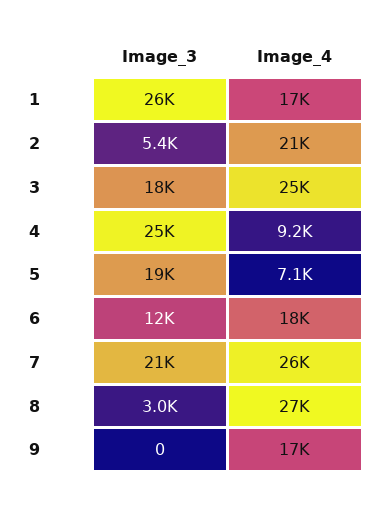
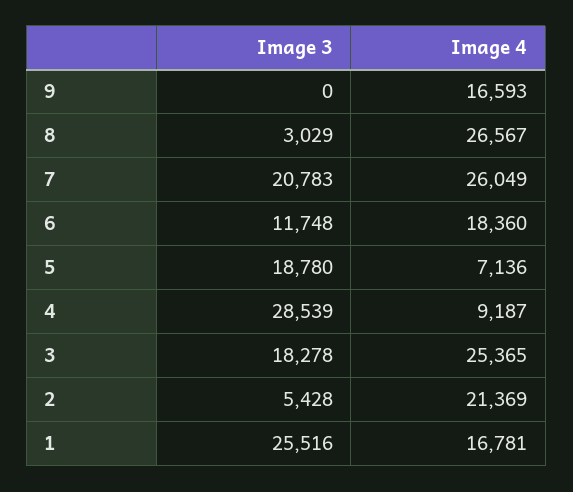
  {
    "Image_3": {
      "1": 25516,
      "2": 5428,
      "3": 18278,
-     "4": 25000,
+     "4": 28539,
      "5": 18780,
      "6": 11748,
      "7": 20783,
      "8": 3029,
      "9": 0
    },
    "Image_4": {
      "1": 16781,
      "2": 21369,
      "3": 25365,
      "4": 9187,
      "5": 7136,
      "6": 18360,
      "7": 26049,
      "8": 26567,
      "9": 16593
    }
  }

